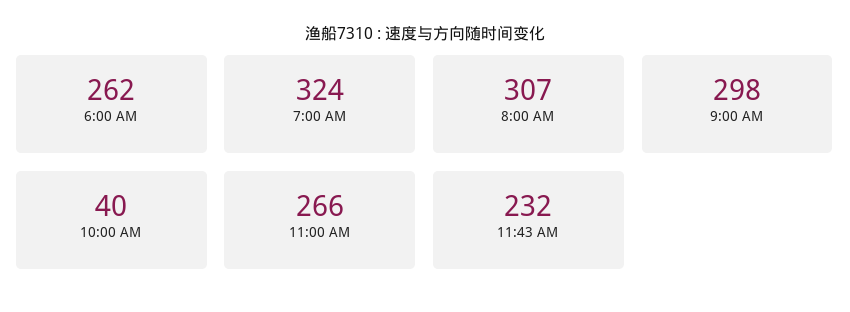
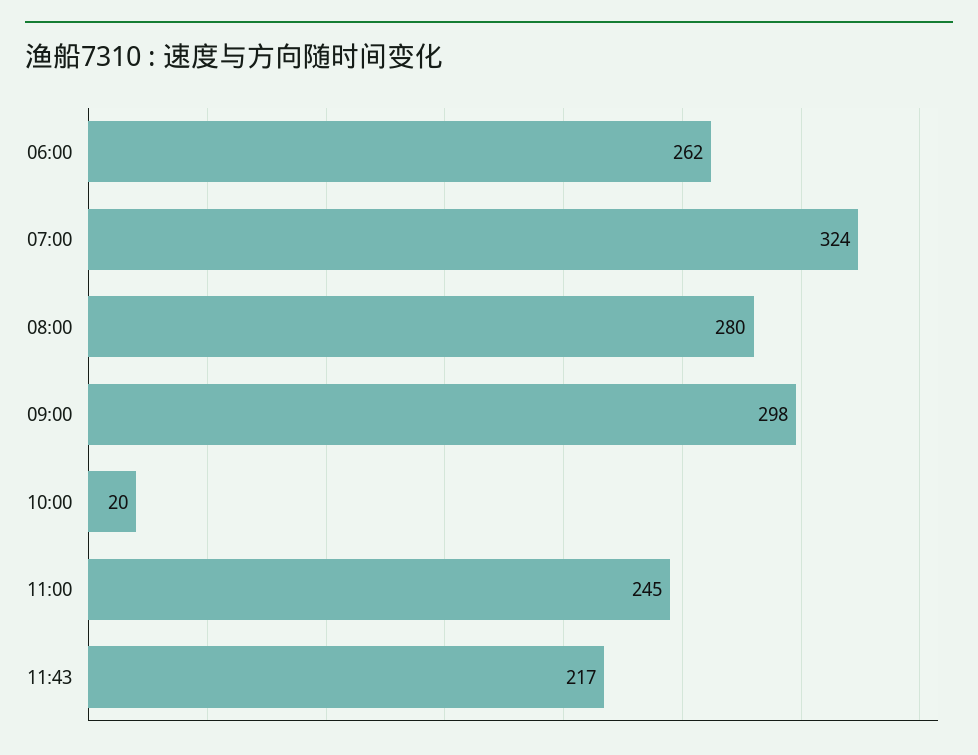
  {
    "6:00 AM": 262,
    "7:00 AM": 324,
-   "8:00 AM": 307,
+   "8:00 AM": 280,
    "9:00 AM": 298,
-   "10:00 AM": 40,
+   "10:00 AM": 20,
-   "11:00 AM": 266,
+   "11:00 AM": 245,
-   "11:43 AM": 232
+   "11:43 AM": 217
  }

